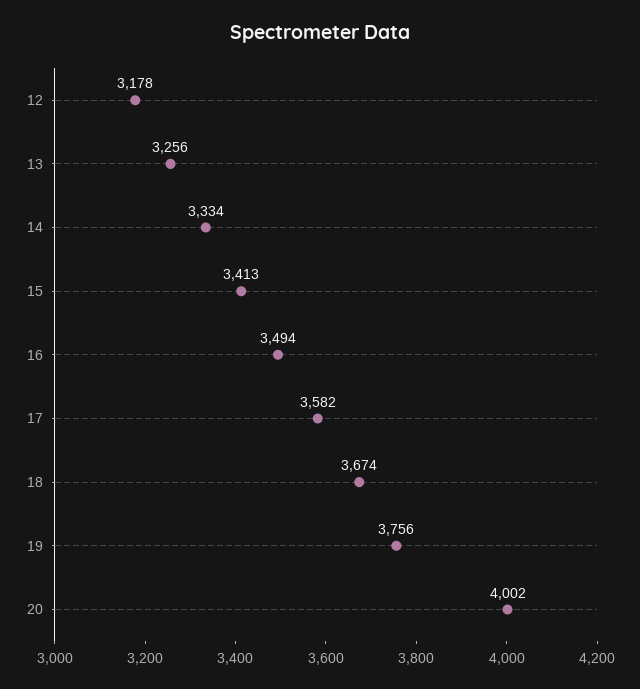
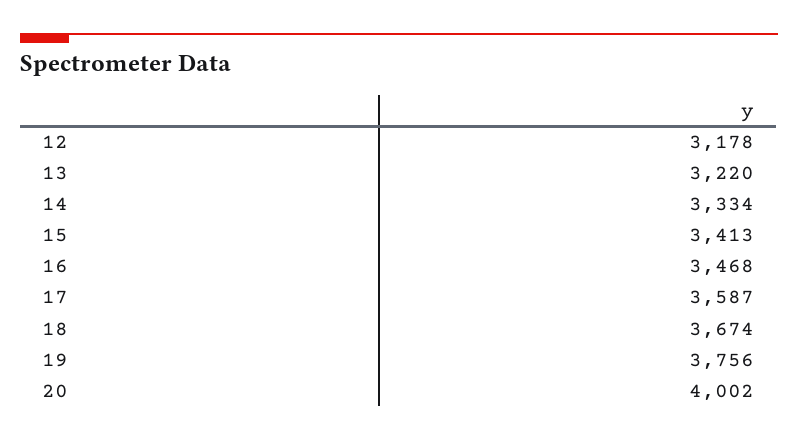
  {
    "12": 3178,
-   "13": 3256,
+   "13": 3220,
    "14": 3334,
    "15": 3413,
-   "16": 3494,
+   "16": 3468,
-   "17": 3582,
+   "17": 3587,
    "18": 3674,
    "19": 3756,
    "20": 4002
  }

